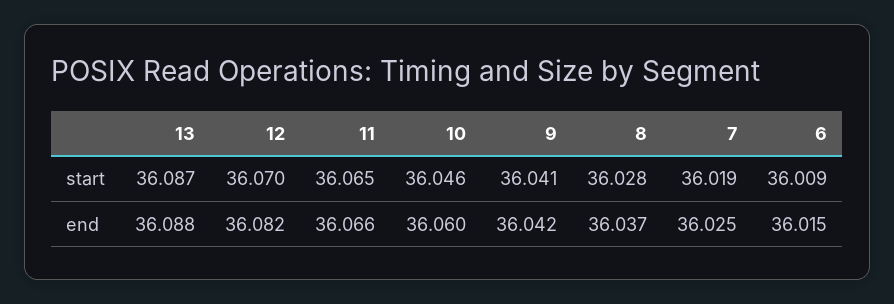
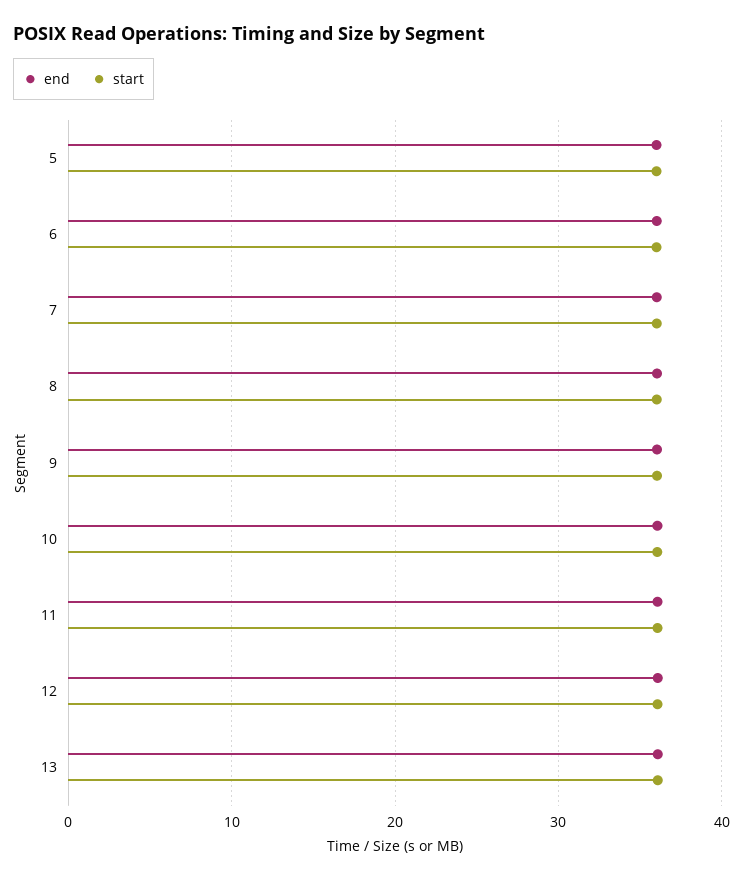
  {
    "start": {
      "13": 36.087,
      "12": 36.07,
      "11": 36.065,
      "10": 36.046,
      "9": 36.041,
      "8": 36.028,
      "7": 36.019,
-     "6": 36.009
+     "6": 36.009,
+     "5": 36
    },
    "end": {
      "13": 36.088,
      "12": 36.082,
      "11": 36.066,
      "10": 36.06,
      "9": 36.042,
      "8": 36.037,
      "7": 36.025,
-     "6": 36.015
+     "6": 36.015,
+     "5": 36
    }
  }

